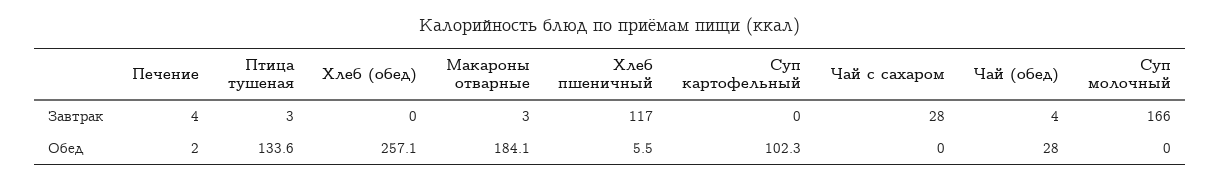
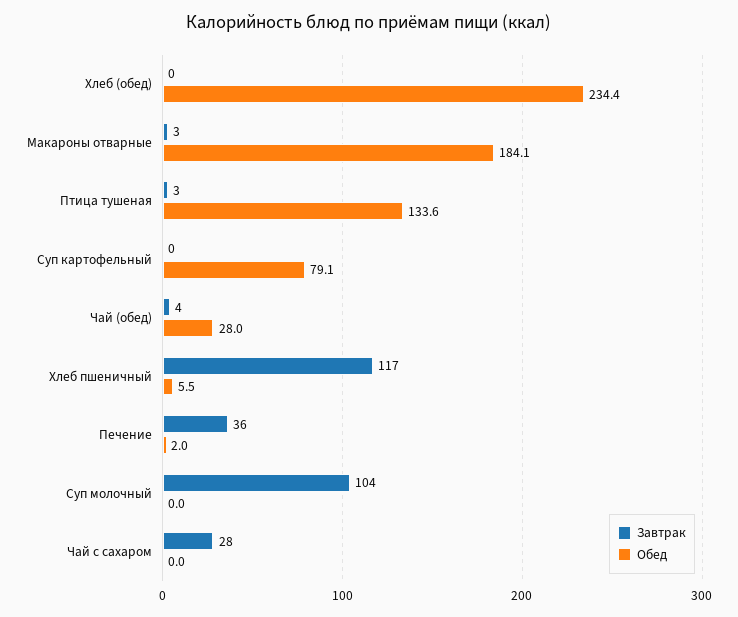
  {
    "Завтрак": {
-     "Печение": 4,
+     "Печение": 36,
      "Птица тушеная": 3,
      "Хлеб (обед)": 0,
      "Макароны отварные": 3,
      "Хлеб пшеничный": 117,
      "Суп картофельный": 0,
      "Чай с сахаром": 28,
      "Чай (обед)": 4,
-     "Суп молочный": 166
+     "Суп молочный": 104
    },
    "Обед": {
      "Печение": 2,
      "Птица тушеная": 133.6,
-     "Хлеб (обед)": 257.1,
+     "Хлеб (обед)": 234.4,
      "Макароны отварные": 184.1,
      "Хлеб пшеничный": 5.5,
-     "Суп картофельный": 102.3,
+     "Суп картофельный": 79.1,
      "Чай с сахаром": 0,
      "Чай (обед)": 28,
      "Суп молочный": 0
    }
  }

